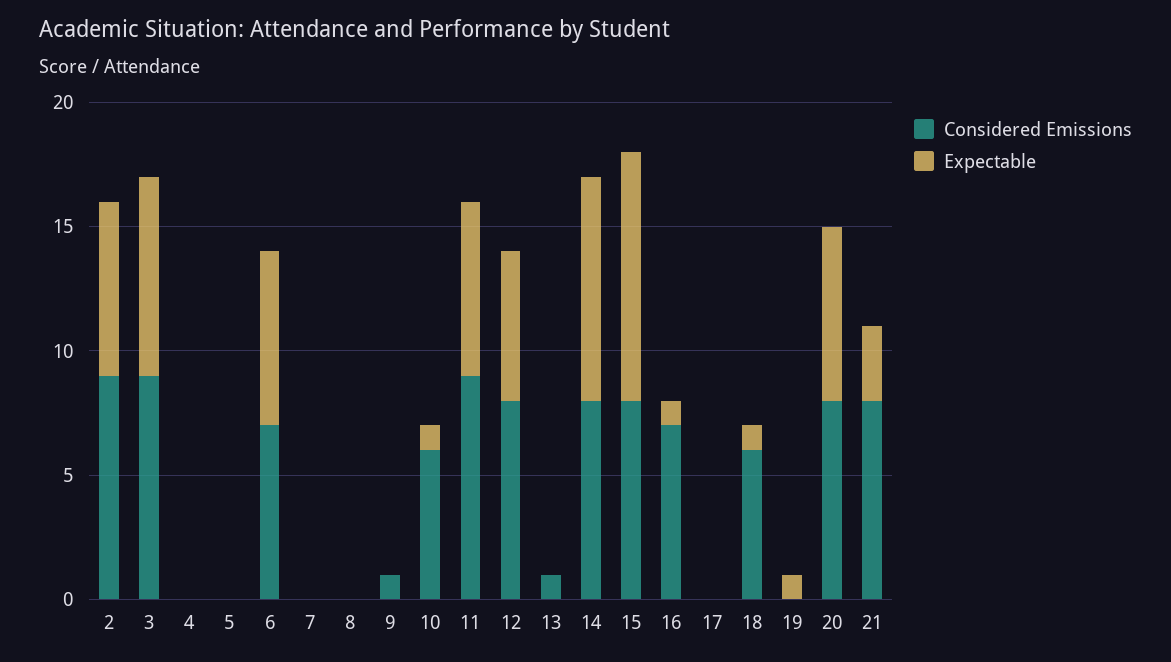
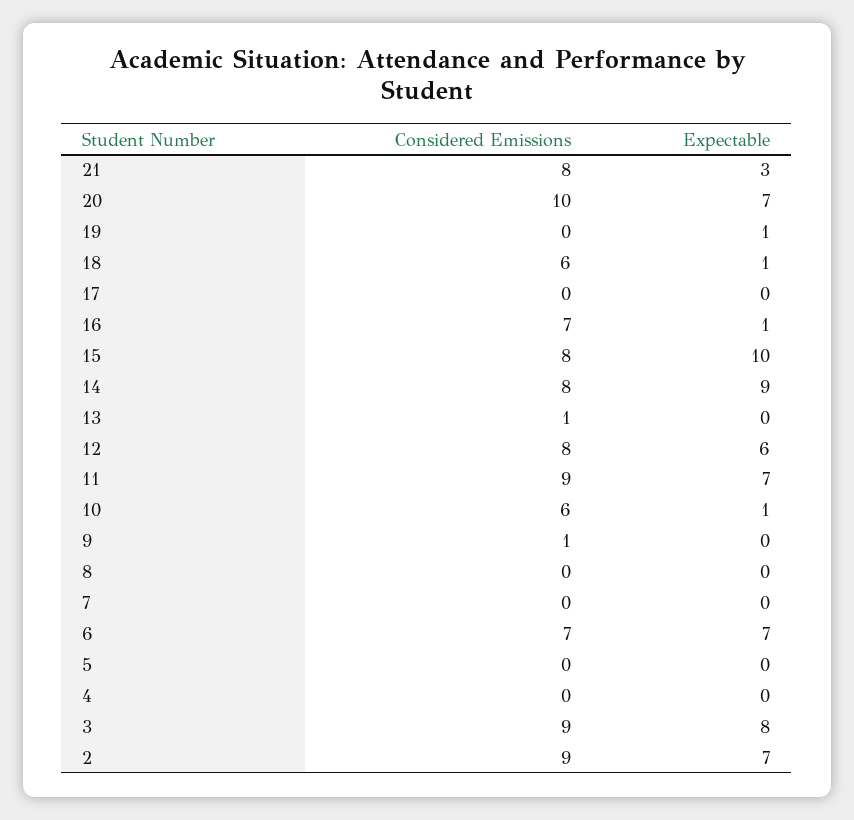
  {
    "Considered Emissions": {
      "2": 9,
      "3": 9,
      "4": 0,
      "5": 0,
      "6": 7,
      "7": 0,
      "8": 0,
      "9": 1,
      "10": 6,
      "11": 9,
      "12": 8,
      "13": 1,
      "14": 8,
      "15": 8,
      "16": 7,
      "17": 0,
      "18": 6,
      "19": 0,
-     "20": 8,
+     "20": 10,
      "21": 8
    },
    "Expectable": {
      "2": 7,
      "3": 8,
      "4": 0,
      "5": 0,
      "6": 7,
      "7": 0,
      "8": 0,
      "9": 0,
      "10": 1,
      "11": 7,
      "12": 6,
      "13": 0,
      "14": 9,
      "15": 10,
      "16": 1,
      "17": 0,
      "18": 1,
      "19": 1,
      "20": 7,
      "21": 3
    }
  }

